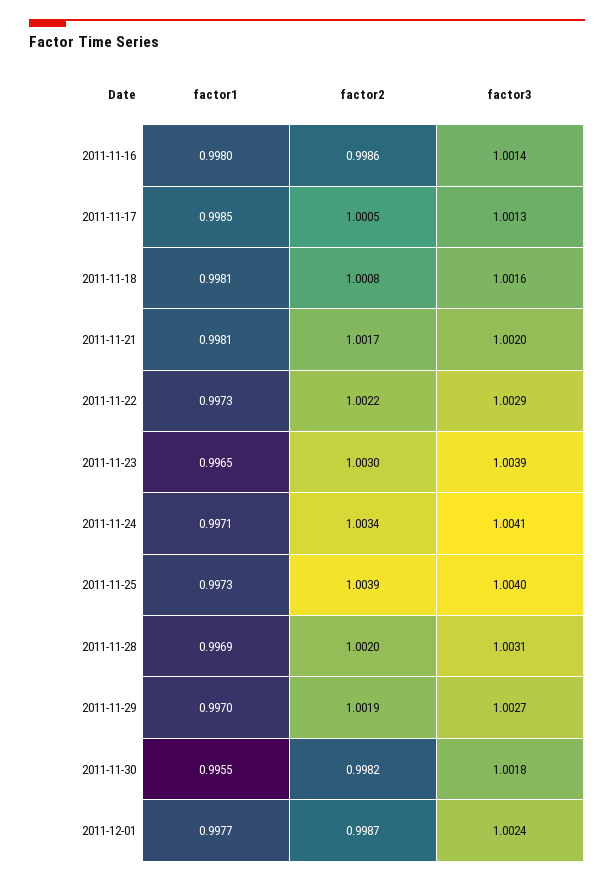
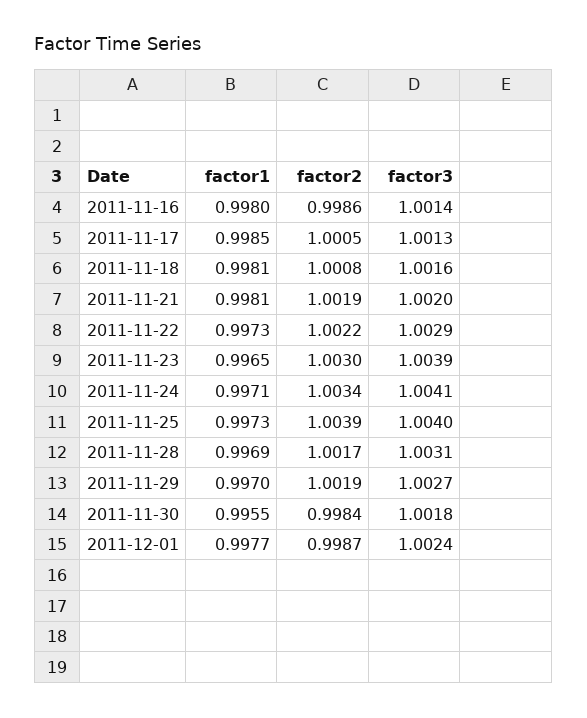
  {
    "factor1": {
      "2011-11-16": 0.998,
      "2011-11-17": 0.9985,
      "2011-11-18": 0.9981,
      "2011-11-21": 0.9981,
      "2011-11-22": 0.9973,
      "2011-11-23": 0.9965,
      "2011-11-24": 0.9971,
      "2011-11-25": 0.9973,
      "2011-11-28": 0.9969,
      "2011-11-29": 0.997,
      "2011-11-30": 0.9955,
      "2011-12-01": 0.9977
    },
    "factor2": {
      "2011-11-16": 0.9986,
      "2011-11-17": 1.0005,
      "2011-11-18": 1.0008,
-     "2011-11-21": 1.0017,
+     "2011-11-21": 1.0019,
      "2011-11-22": 1.0022,
      "2011-11-23": 1.003,
      "2011-11-24": 1.0034,
      "2011-11-25": 1.0039,
-     "2011-11-28": 1.002,
+     "2011-11-28": 1.0017,
      "2011-11-29": 1.0019,
-     "2011-11-30": 0.9982,
+     "2011-11-30": 0.9984,
      "2011-12-01": 0.9987
    },
    "factor3": {
      "2011-11-16": 1.0014,
      "2011-11-17": 1.0013,
      "2011-11-18": 1.0016,
      "2011-11-21": 1.002,
      "2011-11-22": 1.0029,
      "2011-11-23": 1.0039,
      "2011-11-24": 1.0041,
      "2011-11-25": 1.004,
      "2011-11-28": 1.0031,
      "2011-11-29": 1.0027,
      "2011-11-30": 1.0018,
      "2011-12-01": 1.0024
    }
  }

